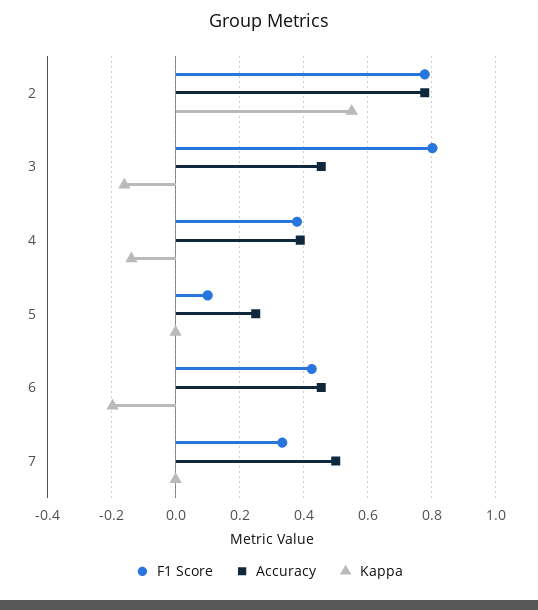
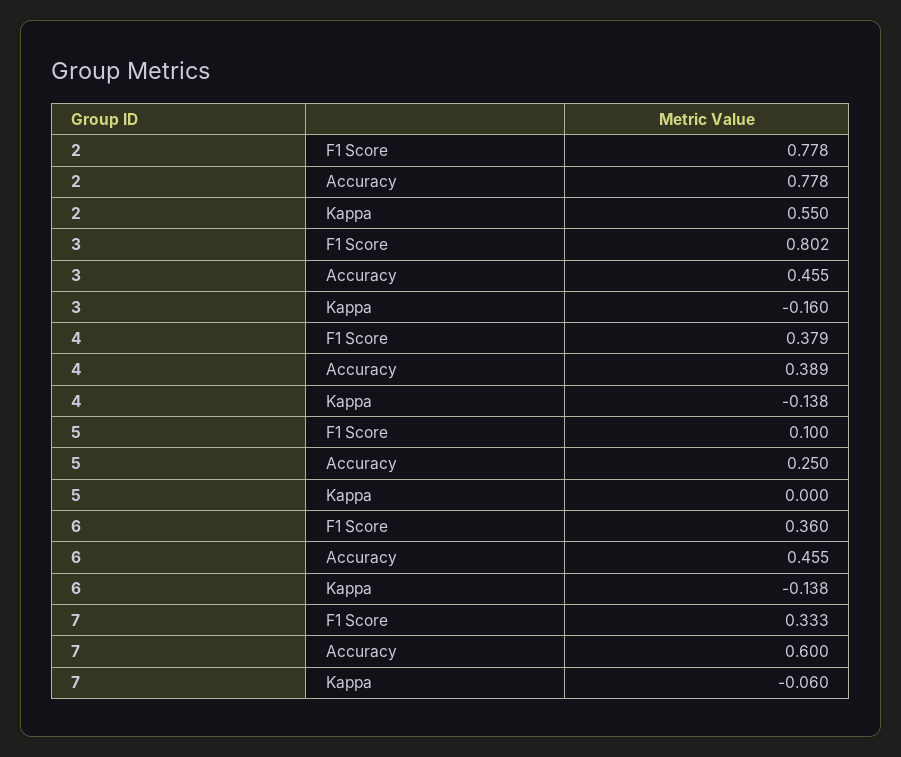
  {
    "F1 Score": {
      "2": 0.778,
      "3": 0.802,
      "4": 0.379,
      "5": 0.1,
-     "6": 0.42,
+     "6": 0.36,
      "7": 0.333
    },
    "Accuracy": {
      "2": 0.778,
      "3": 0.455,
      "4": 0.389,
      "5": 0.25,
      "6": 0.455,
-     "7": 0.5
+     "7": 0.6
    },
    "Kappa": {
      "2": 0.55,
      "3": -0.16,
      "4": -0.138,
      "5": 0,
-     "6": -0.2,
+     "6": -0.138,
-     "7": 0
+     "7": -0.06
    }
  }

